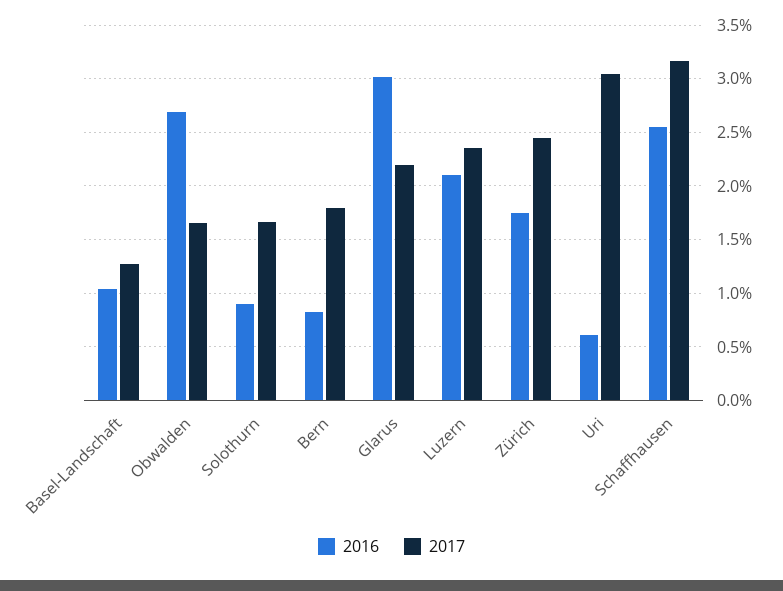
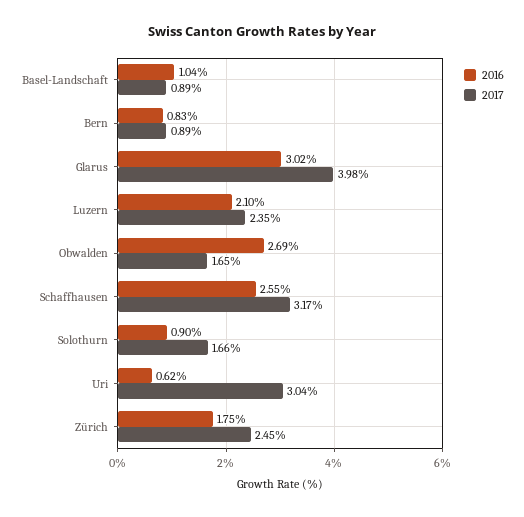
  {
    "2016": {
      "Basel-Landschaft": 1.04,
      "Obwalden": 2.69,
      "Solothurn": 0.9,
      "Bern": 0.83,
      "Glarus": 3.02,
      "Luzern": 2.1,
      "Zürich": 1.75,
      "Uri": 0.62,
      "Schaffhausen": 2.55
    },
    "2017": {
-     "Basel-Landschaft": 1.3,
+     "Basel-Landschaft": 0.89,
      "Obwalden": 1.65,
      "Solothurn": 1.66,
-     "Bern": 1.8,
+     "Bern": 0.89,
-     "Glarus": 2.2,
+     "Glarus": 3.98,
      "Luzern": 2.35,
      "Zürich": 2.45,
      "Uri": 3.04,
      "Schaffhausen": 3.17
    }
  }

